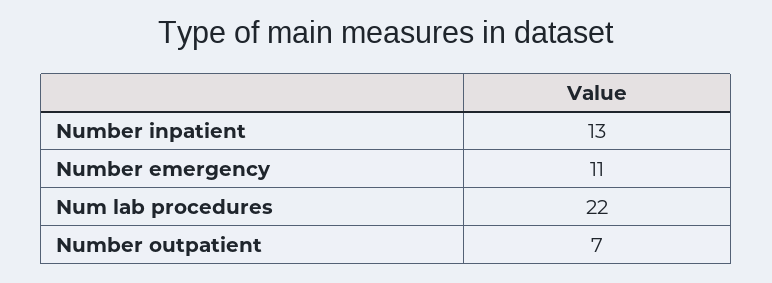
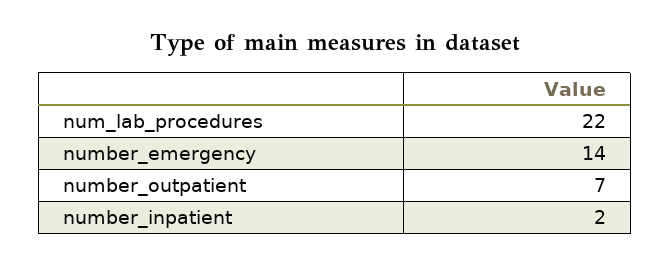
  {
-   "Number inpatient": 13,
+   "Number inpatient": 2,
-   "Number emergency": 11,
+   "Number emergency": 14,
    "Num lab procedures": 22,
    "Number outpatient": 7
  }

